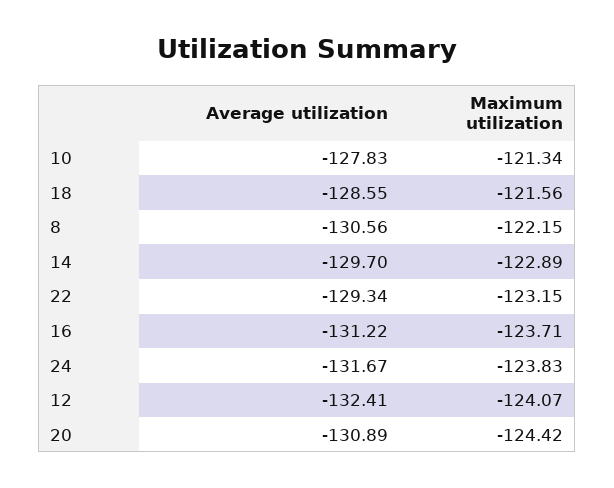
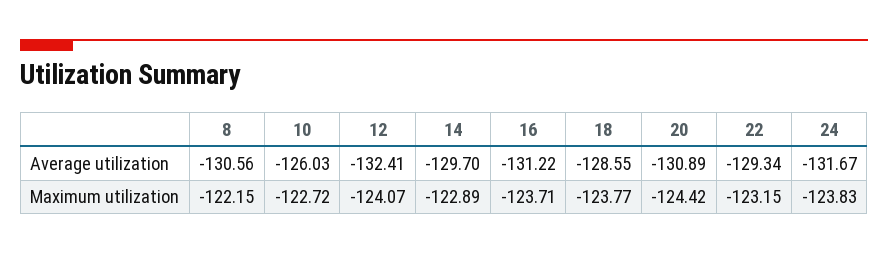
  {
    "Average utilization": {
-     "10": -127.83,
+     "10": -126.03,
      "18": -128.55,
      "8": -130.56,
      "14": -129.7,
      "22": -129.34,
      "16": -131.22,
      "24": -131.67,
      "12": -132.41,
      "20": -130.89
    },
    "Maximum utilization": {
-     "10": -121.34,
+     "10": -122.72,
-     "18": -121.56,
+     "18": -123.77,
      "8": -122.15,
      "14": -122.89,
      "22": -123.15,
      "16": -123.71,
      "24": -123.83,
      "12": -124.07,
      "20": -124.42
    }
  }

